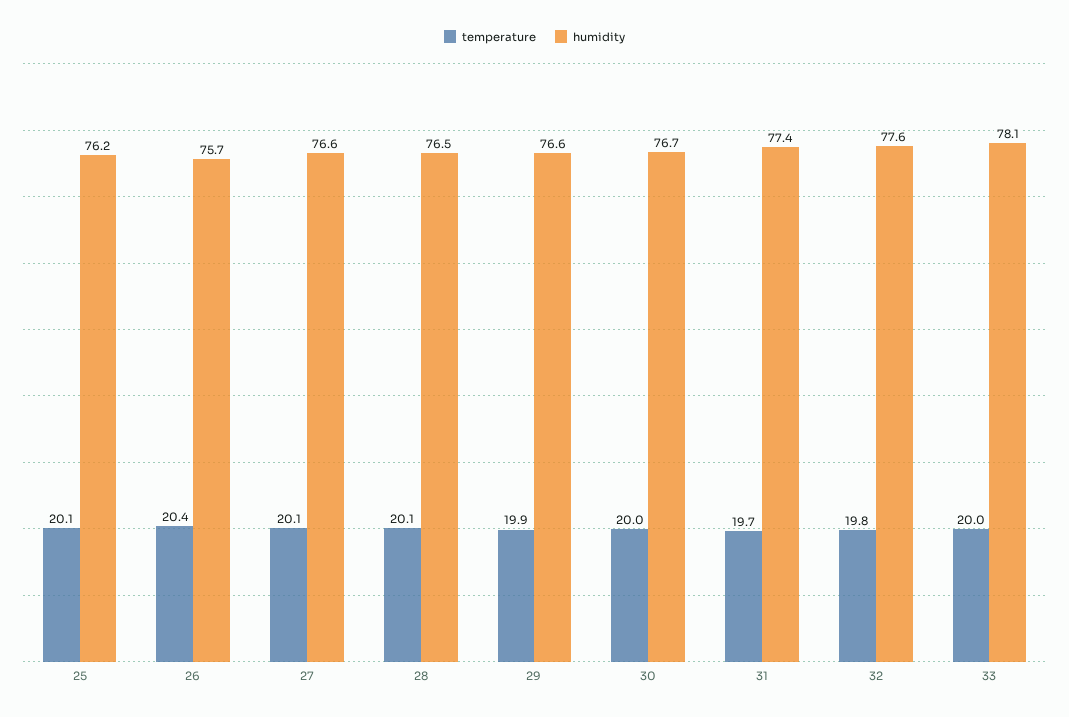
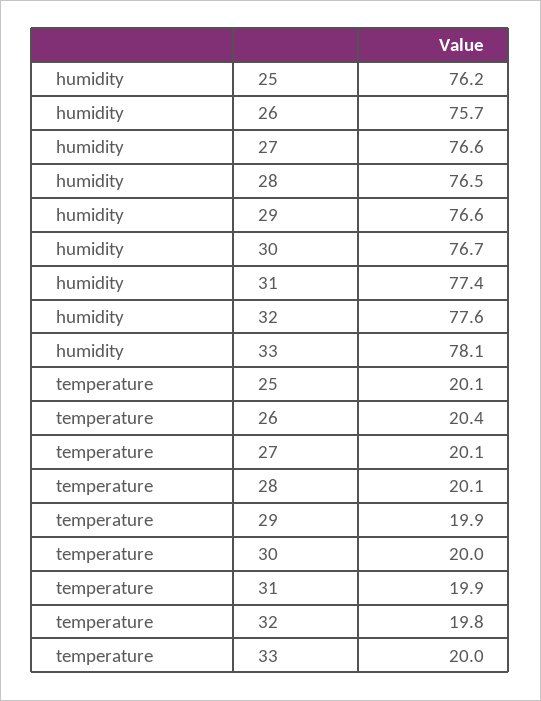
  {
    "temperature": {
      "25": 20.1,
      "26": 20.4,
      "27": 20.1,
      "28": 20.1,
      "29": 19.9,
      "30": 20,
-     "31": 19.7,
+     "31": 19.9,
      "32": 19.8,
      "33": 20
    },
    "humidity": {
      "25": 76.2,
      "26": 75.7,
      "27": 76.6,
      "28": 76.5,
      "29": 76.6,
      "30": 76.7,
      "31": 77.4,
      "32": 77.6,
      "33": 78.1
    }
  }

